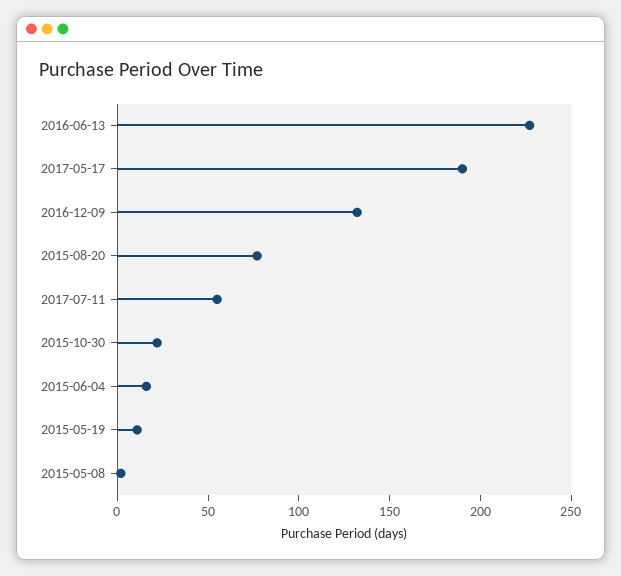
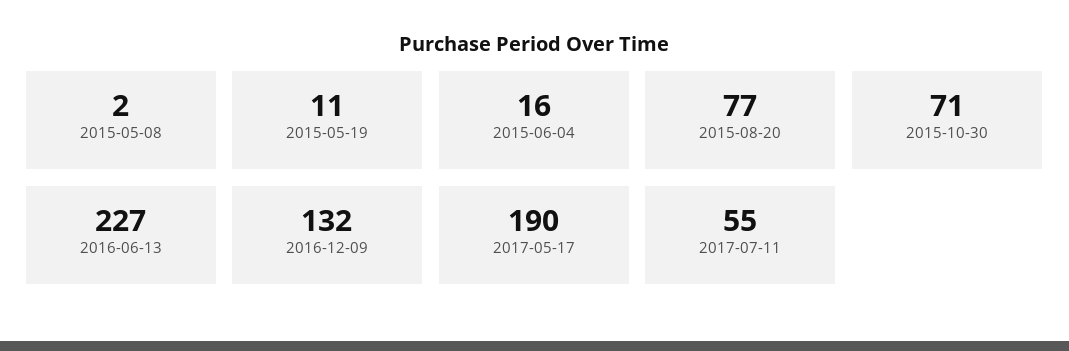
  {
    "2016-06-13": 227,
    "2017-05-17": 190,
    "2016-12-09": 132,
    "2015-08-20": 77,
    "2017-07-11": 55,
-   "2015-10-30": 20,
+   "2015-10-30": 71,
    "2015-06-04": 16,
    "2015-05-19": 11,
    "2015-05-08": 2
  }

